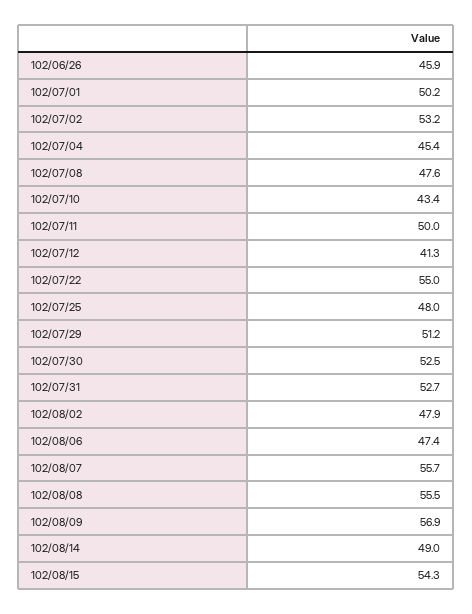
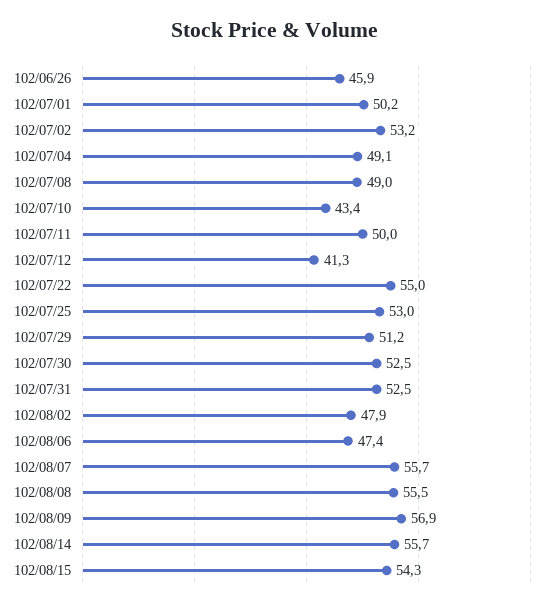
  {
    "102/06/26": 45.9,
    "102/07/01": 50.2,
    "102/07/02": 53.2,
-   "102/07/04": 45.4,
+   "102/07/04": 49.1,
-   "102/07/08": 47.6,
+   "102/07/08": 49,
    "102/07/10": 43.4,
    "102/07/11": 50,
    "102/07/12": 41.3,
    "102/07/22": 55,
-   "102/07/25": 48,
+   "102/07/25": 53,
    "102/07/29": 51.2,
    "102/07/30": 52.5,
-   "102/07/31": 52.7,
+   "102/07/31": 52.5,
    "102/08/02": 47.9,
    "102/08/06": 47.4,
    "102/08/07": 55.7,
    "102/08/08": 55.5,
    "102/08/09": 56.9,
-   "102/08/14": 49,
+   "102/08/14": 55.7,
    "102/08/15": 54.3
  }

